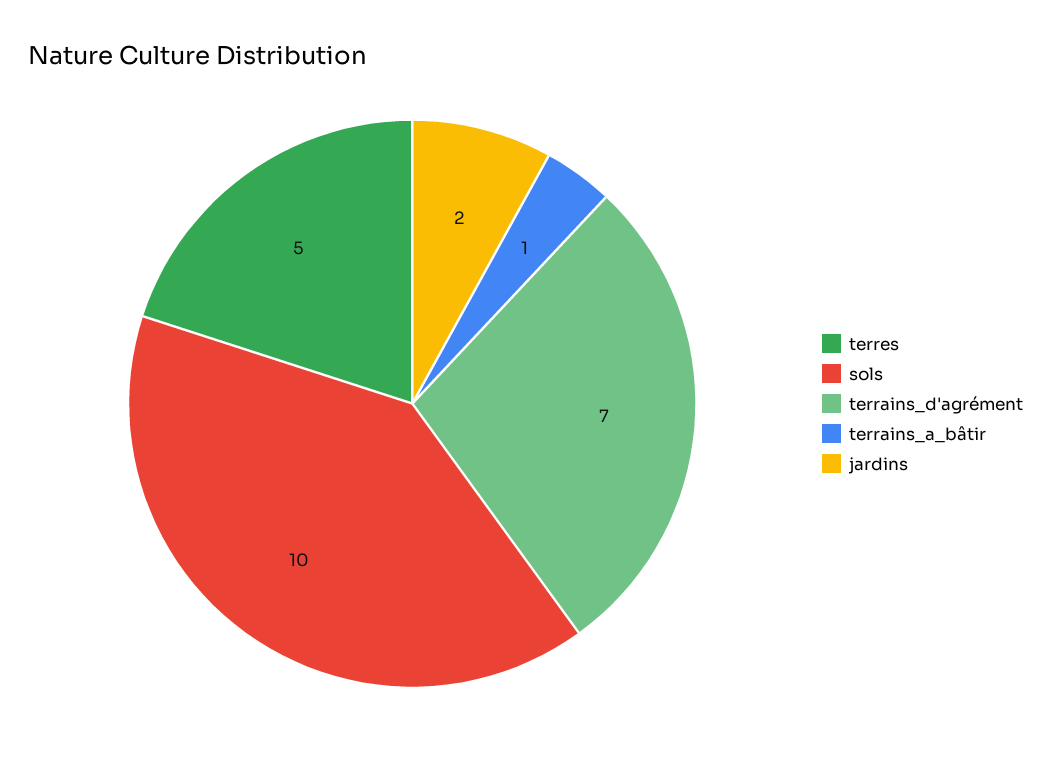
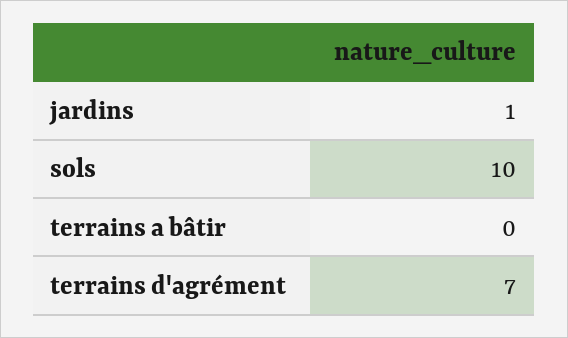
  {
-   "terres": 5,
    "sols": 10,
    "terrains_d'agrément": 7,
-   "terrains_a_bâtir": 1,
+   "terrains_a_bâtir": 0,
-   "jardins": 2
+   "jardins": 1
  }

